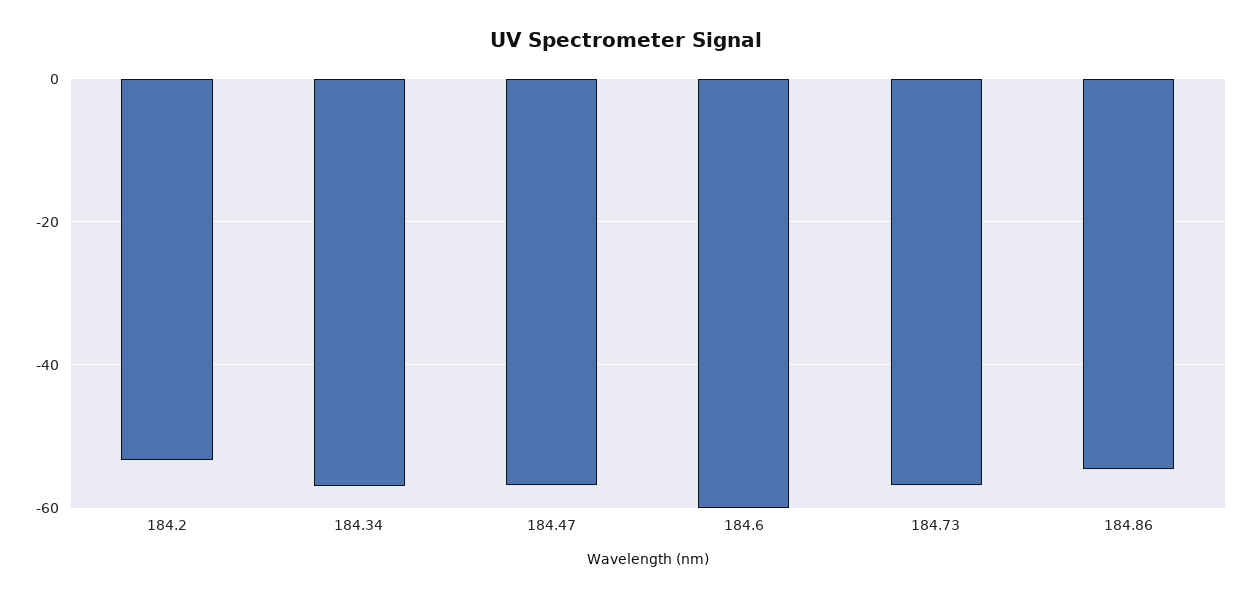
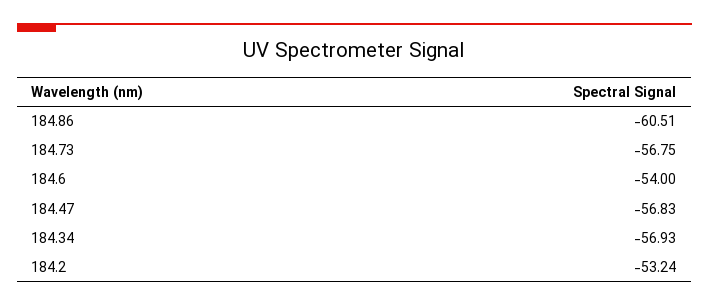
  {
    "184.2": -53.24,
    "184.34": -56.93,
    "184.47": -56.83,
-   "184.6": -60,
+   "184.6": -54,
    "184.73": -56.75,
-   "184.86": -54
+   "184.86": -60.51
  }

